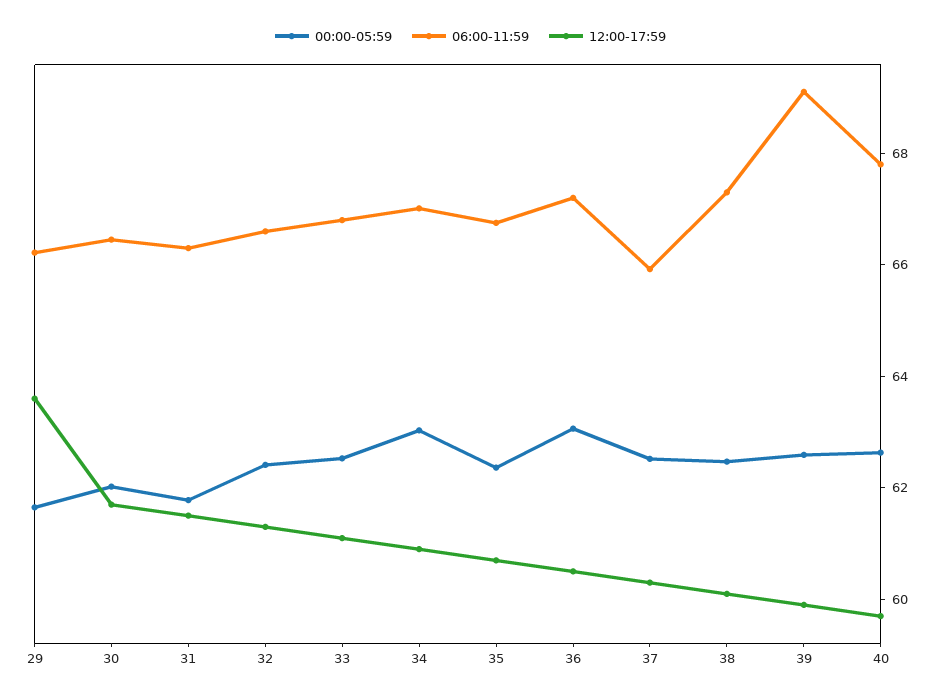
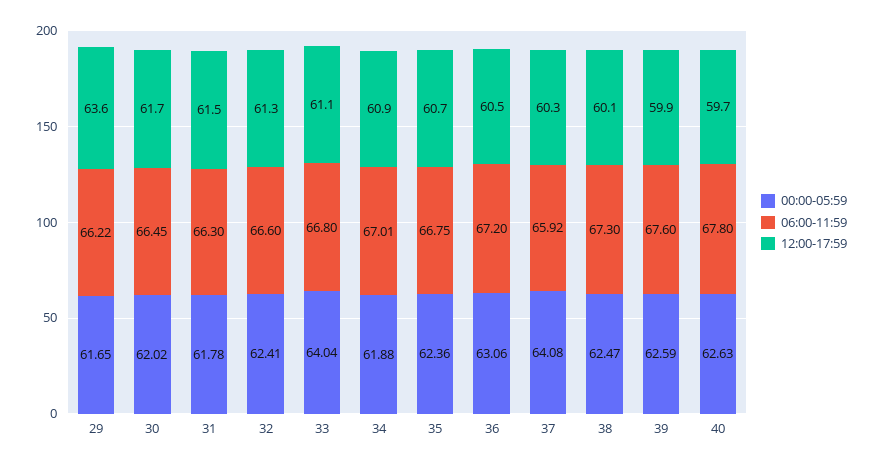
  {
    "00:00-05:59": {
      "29": 61.65,
      "30": 62.02,
      "31": 61.78,
      "32": 62.41,
-     "33": 62.5,
+     "33": 64.04,
-     "34": 63,
+     "34": 61.88,
      "35": 62.36,
      "36": 63.06,
-     "37": 62.5,
+     "37": 64.08,
      "38": 62.47,
      "39": 62.59,
      "40": 62.63
    },
    "06:00-11:59": {
      "29": 66.22,
      "30": 66.45,
      "31": 66.3,
      "32": 66.6,
      "33": 66.8,
      "34": 67.01,
      "35": 66.75,
      "36": 67.2,
      "37": 65.92,
      "38": 67.3,
-     "39": 69,
+     "39": 67.6,
      "40": 67.8
    },
    "12:00-17:59": {
      "29": 63.6,
      "30": 61.7,
      "31": 61.5,
      "32": 61.3,
      "33": 61.1,
      "34": 60.9,
      "35": 60.7,
      "36": 60.5,
      "37": 60.3,
      "38": 60.1,
      "39": 59.9,
      "40": 59.7
    }
  }

